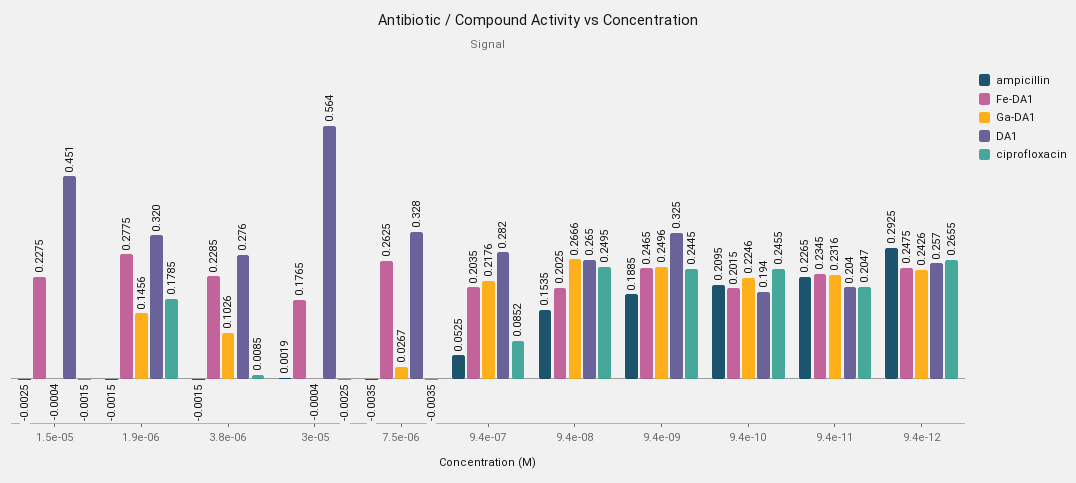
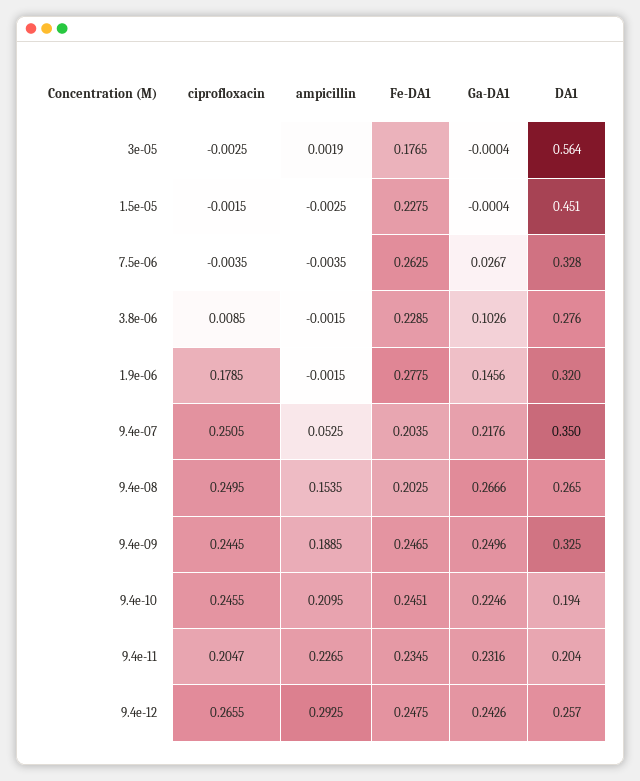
  {
    "ampicillin": {
      "1.5e-05": -0.0025,
      "1.9e-06": -0.0015,
      "3.8e-06": -0.0015,
      "3e-05": 0.0019,
      "7.5e-06": -0.0035,
      "9.4e-07": 0.0525,
      "9.4e-08": 0.1535,
      "9.4e-09": 0.1885,
      "9.4e-10": 0.2095,
      "9.4e-11": 0.2265,
      "9.4e-12": 0.2925
    },
    "Fe-DA1": {
      "1.5e-05": 0.2275,
      "1.9e-06": 0.2775,
      "3.8e-06": 0.2285,
      "3e-05": 0.1765,
      "7.5e-06": 0.2625,
      "9.4e-07": 0.2035,
      "9.4e-08": 0.2025,
      "9.4e-09": 0.2465,
-     "9.4e-10": 0.2015,
+     "9.4e-10": 0.2451,
      "9.4e-11": 0.2345,
      "9.4e-12": 0.2475
    },
    "Ga-DA1": {
      "1.5e-05": -0.0004,
      "1.9e-06": 0.1456,
      "3.8e-06": 0.1026,
      "3e-05": -0.0004,
      "7.5e-06": 0.0267,
      "9.4e-07": 0.2176,
      "9.4e-08": 0.2666,
      "9.4e-09": 0.2496,
      "9.4e-10": 0.2246,
      "9.4e-11": 0.2316,
      "9.4e-12": 0.2426
    },
    "DA1": {
      "1.5e-05": 0.451,
      "1.9e-06": 0.32,
      "3.8e-06": 0.276,
      "3e-05": 0.564,
      "7.5e-06": 0.328,
-     "9.4e-07": 0.282,
+     "9.4e-07": 0.35,
      "9.4e-08": 0.265,
      "9.4e-09": 0.325,
      "9.4e-10": 0.194,
      "9.4e-11": 0.204,
      "9.4e-12": 0.257
    },
    "ciprofloxacin": {
      "1.5e-05": -0.0015,
      "1.9e-06": 0.1785,
      "3.8e-06": 0.0085,
      "3e-05": -0.0025,
      "7.5e-06": -0.0035,
-     "9.4e-07": 0.0852,
+     "9.4e-07": 0.2505,
      "9.4e-08": 0.2495,
      "9.4e-09": 0.2445,
      "9.4e-10": 0.2455,
      "9.4e-11": 0.2047,
      "9.4e-12": 0.2655
    }
  }

